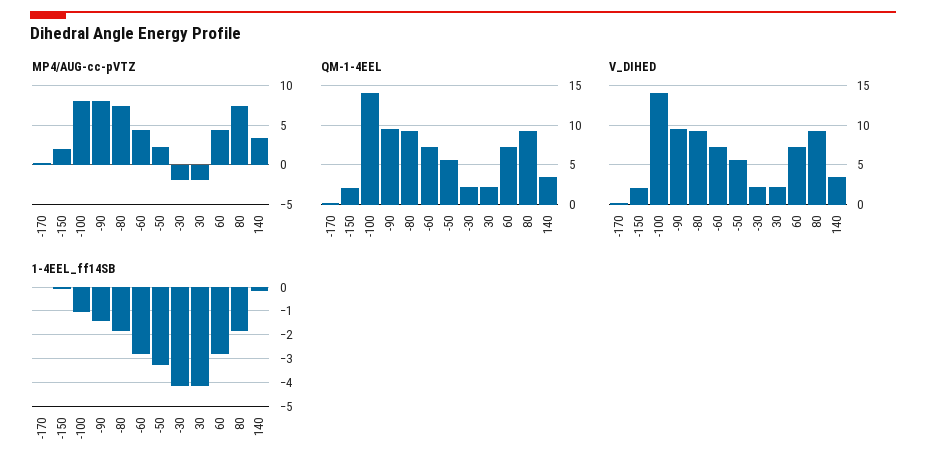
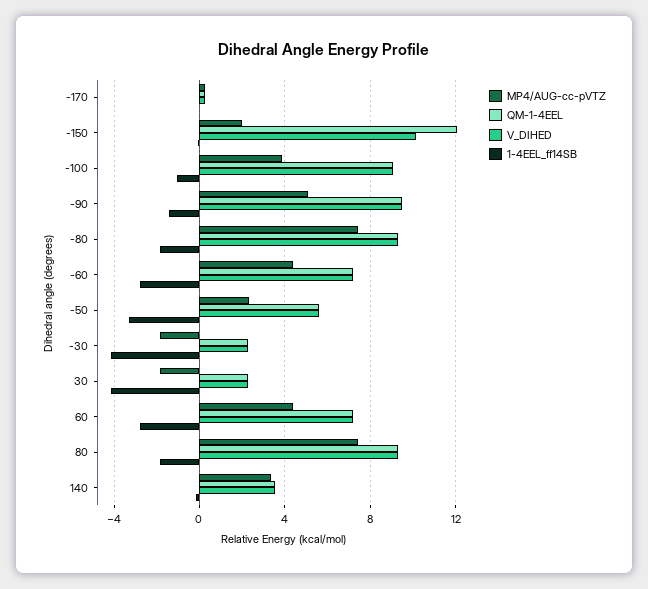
  {
    "MP4/AUG-cc-pVTZ": {
      "-170": 0,
      "-150": 2,
-     "-100": 8,
+     "-100": 4,
-     "-90": 8,
+     "-90": 5,
      "-80": 7.5,
      "-60": 4.5,
      "-50": 2.5,
      "-30": -2,
      "30": -2,
      "60": 4.5,
      "80": 7.5,
      "140": 3.5
    },
    "QM-1-4EEL": {
      "-170": 0,
-     "-150": 2,
+     "-150": 12,
-     "-100": 14,
+     "-100": 9,
      "-90": 9.5,
      "-80": 9.5,
      "-60": 7,
      "-50": 5.5,
      "-30": 2.5,
      "30": 2.5,
      "60": 7,
      "80": 9.5,
      "140": 3.5
    },
    "V_DIHED": {
      "-170": 0,
-     "-150": 2,
+     "-150": 10,
-     "-100": 14,
+     "-100": 9,
      "-90": 9.5,
      "-80": 9.5,
      "-60": 7,
      "-50": 5.5,
      "-30": 2.5,
      "30": 2.5,
      "60": 7,
      "80": 9.5,
      "140": 3.5
    },
    "1-4EEL_ff14SB": {
      "-170": 0,
      "-150": 0,
      "-100": -1,
      "-90": -1.5,
      "-80": -2,
      "-60": -3,
      "-50": -3.5,
      "-30": -4,
      "30": -4,
      "60": -3,
      "80": -2,
      "140": 0
    }
  }

